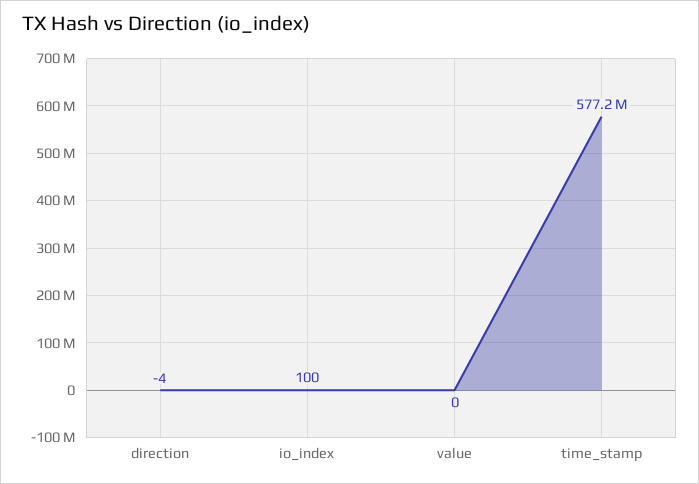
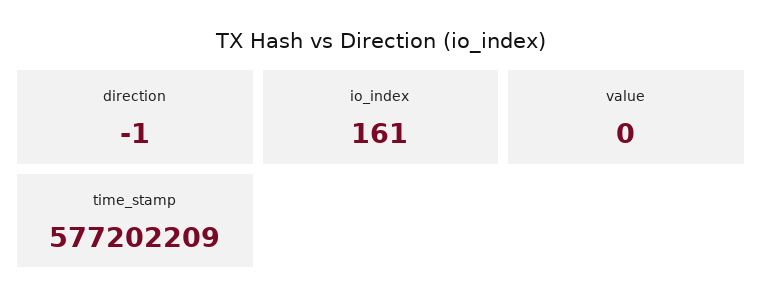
  {
-   "direction": -4,
+   "direction": -1,
-   "io_index": 100,
+   "io_index": 161,
    "value": 0,
    "time_stamp": 577202209
  }

